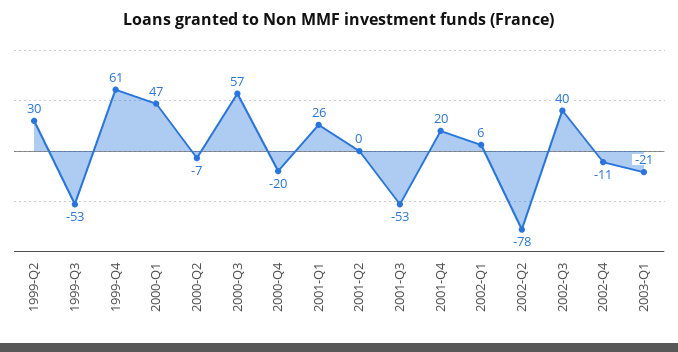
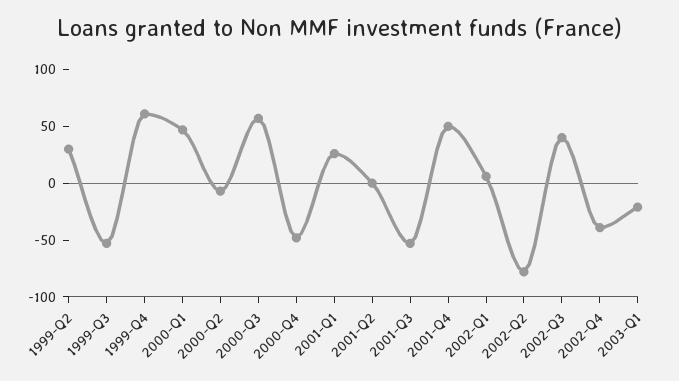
  {
    "1999-Q2": 30,
    "1999-Q3": -53,
    "1999-Q4": 61,
    "2000-Q1": 47,
    "2000-Q2": -7,
    "2000-Q3": 57,
-   "2000-Q4": -20,
+   "2000-Q4": -50,
    "2001-Q1": 26,
    "2001-Q2": 0,
    "2001-Q3": -53,
-   "2001-Q4": 20,
+   "2001-Q4": 50,
    "2002-Q1": 6,
    "2002-Q2": -78,
    "2002-Q3": 40,
-   "2002-Q4": -11,
+   "2002-Q4": -40,
    "2003-Q1": -21
  }

